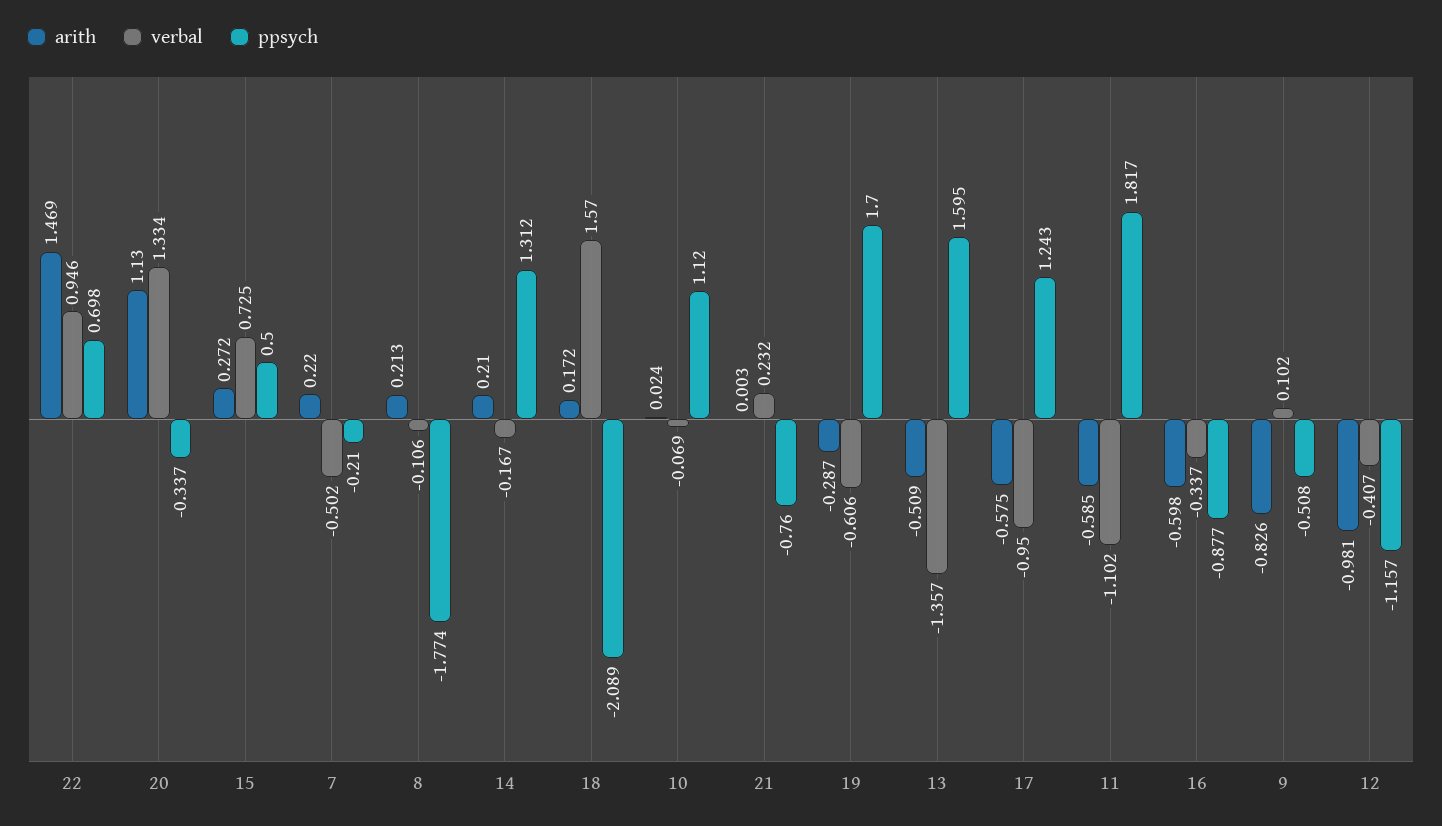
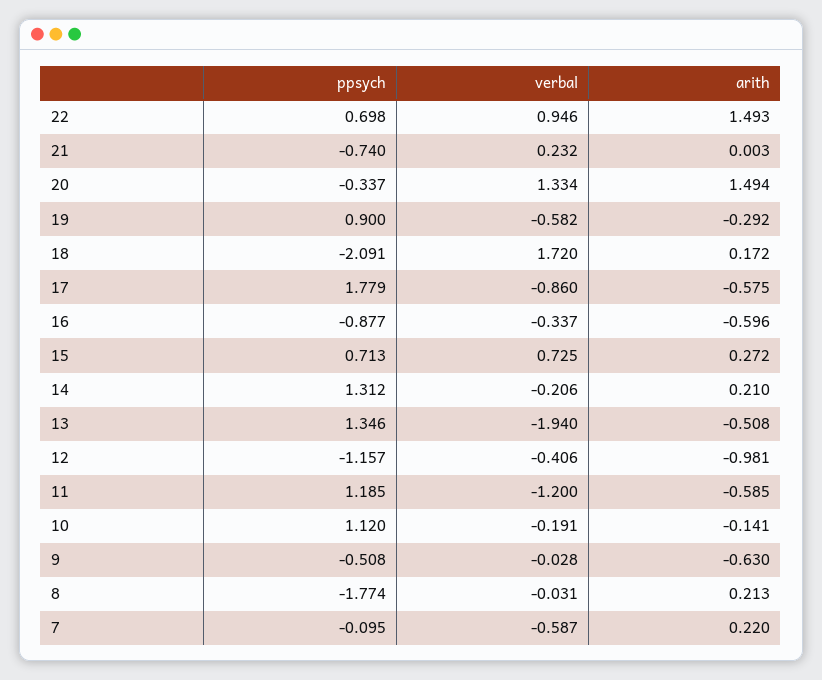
  {
    "arith": {
-     "22": 1.469,
+     "22": 1.493,
-     "20": 1.13,
+     "20": 1.494,
      "15": 0.272,
      "7": 0.22,
      "8": 0.213,
      "14": 0.21,
      "18": 0.172,
-     "10": 0.024,
+     "10": -0.141,
      "21": 0.003,
-     "19": -0.287,
+     "19": -0.292,
-     "13": -0.509,
+     "13": -0.508,
      "17": -0.575,
      "11": -0.585,
-     "16": -0.598,
+     "16": -0.596,
-     "9": -0.826,
+     "9": -0.63,
      "12": -0.981
    },
    "verbal": {
      "22": 0.946,
      "20": 1.334,
      "15": 0.725,
-     "7": -0.502,
+     "7": -0.587,
-     "8": -0.106,
+     "8": -0.031,
-     "14": -0.167,
+     "14": -0.206,
-     "18": 1.57,
+     "18": 1.72,
-     "10": -0.069,
+     "10": -0.191,
      "21": 0.232,
-     "19": -0.606,
+     "19": -0.582,
-     "13": -1.357,
+     "13": -1.94,
-     "17": -0.95,
+     "17": -0.86,
-     "11": -1.102,
+     "11": -1.2,
      "16": -0.337,
-     "9": 0.102,
+     "9": -0.028,
-     "12": -0.407
+     "12": -0.406
    },
    "ppsych": {
      "22": 0.698,
      "20": -0.337,
-     "15": 0.5,
+     "15": 0.713,
-     "7": -0.21,
+     "7": -0.095,
      "8": -1.774,
      "14": 1.312,
-     "18": -2.089,
+     "18": -2.091,
      "10": 1.12,
-     "21": -0.76,
+     "21": -0.74,
-     "19": 1.7,
+     "19": 0.9,
-     "13": 1.595,
+     "13": 1.346,
-     "17": 1.243,
+     "17": 1.779,
-     "11": 1.817,
+     "11": 1.185,
      "16": -0.877,
      "9": -0.508,
      "12": -1.157
    }
  }

